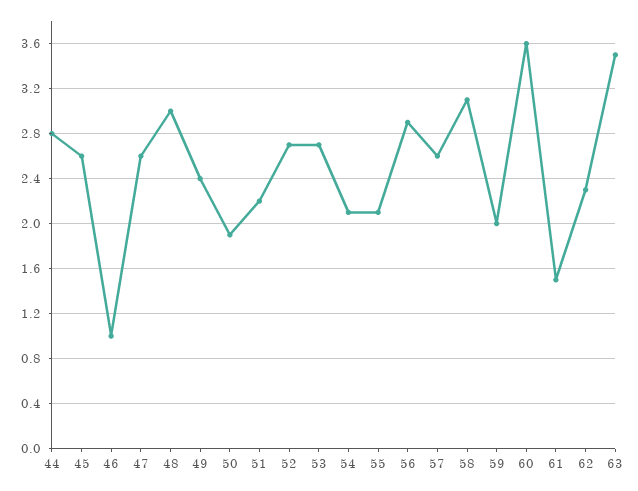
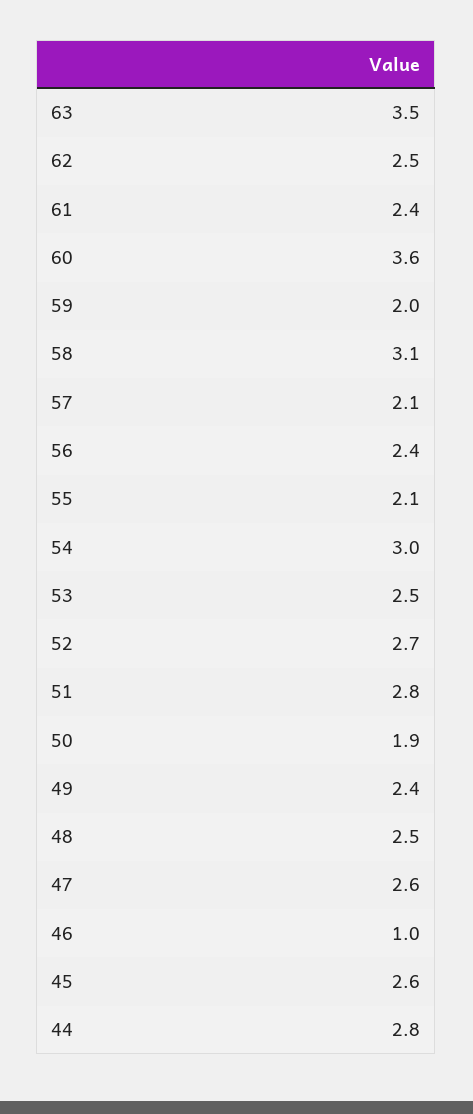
  {
    "44": 2.8,
    "45": 2.6,
    "46": 1,
    "47": 2.6,
-   "48": 3,
+   "48": 2.5,
    "49": 2.4,
    "50": 1.9,
-   "51": 2.2,
+   "51": 2.8,
    "52": 2.7,
-   "53": 2.7,
+   "53": 2.5,
-   "54": 2.1,
+   "54": 3,
    "55": 2.1,
-   "56": 2.9,
+   "56": 2.4,
-   "57": 2.6,
+   "57": 2.1,
    "58": 3.1,
    "59": 2,
    "60": 3.6,
-   "61": 1.5,
+   "61": 2.4,
-   "62": 2.3,
+   "62": 2.5,
    "63": 3.5
  }

